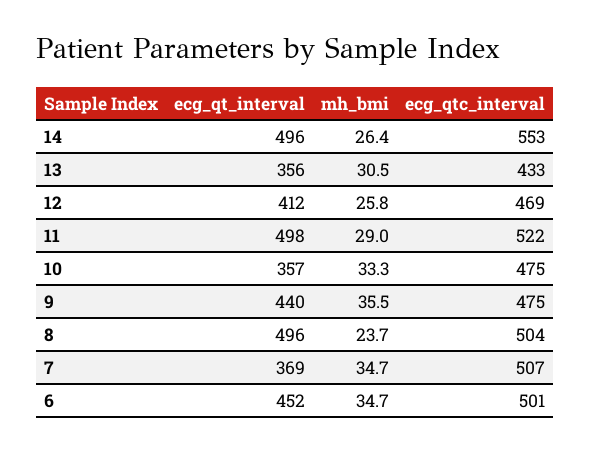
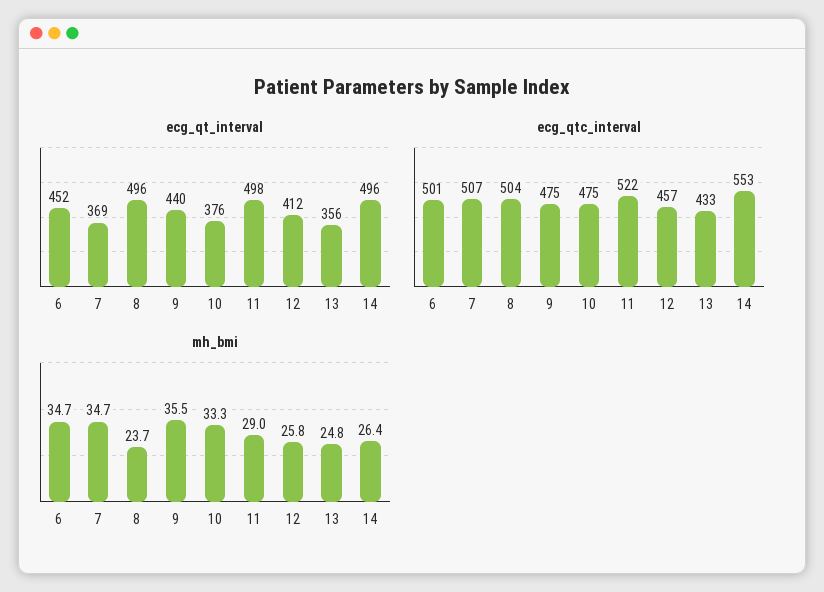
  {
    "ecg_qt_interval": {
      "14": 496,
      "13": 356,
      "12": 412,
      "11": 498,
-     "10": 357,
+     "10": 376,
      "9": 440,
      "8": 496,
      "7": 369,
      "6": 452
    },
    "mh_bmi": {
      "14": 26.4,
-     "13": 30.5,
+     "13": 24.8,
      "12": 25.8,
      "11": 29,
      "10": 33.3,
      "9": 35.5,
      "8": 23.7,
      "7": 34.7,
      "6": 34.7
    },
    "ecg_qtc_interval": {
      "14": 553,
      "13": 433,
-     "12": 469,
+     "12": 457,
      "11": 522,
      "10": 475,
      "9": 475,
      "8": 504,
      "7": 507,
      "6": 501
    }
  }

